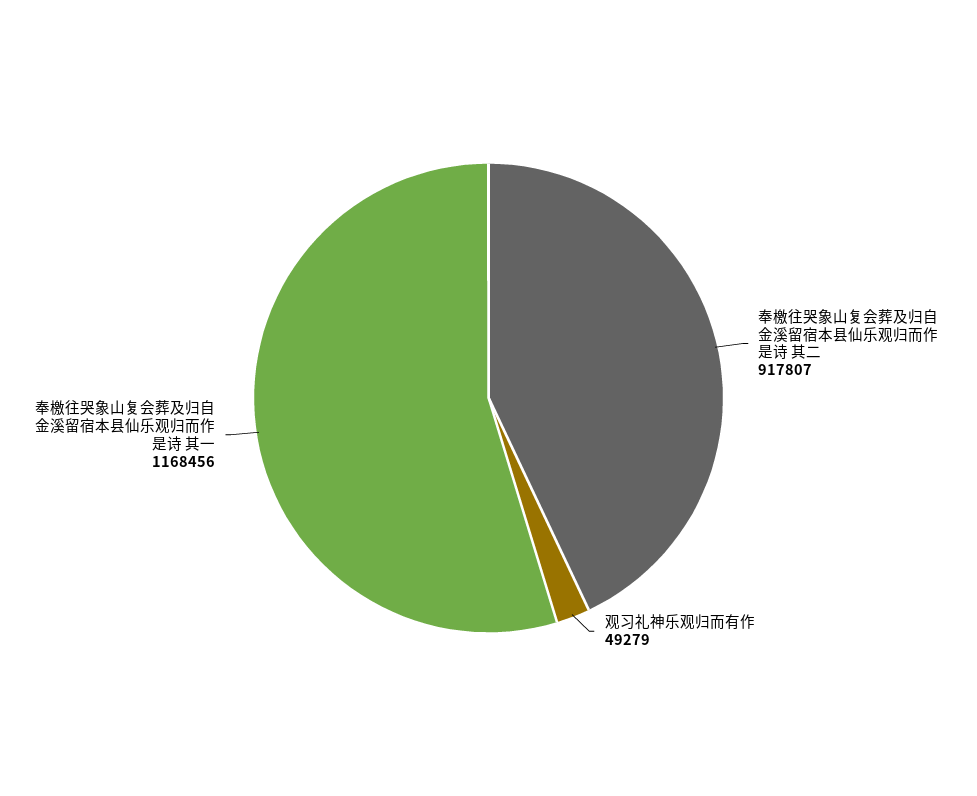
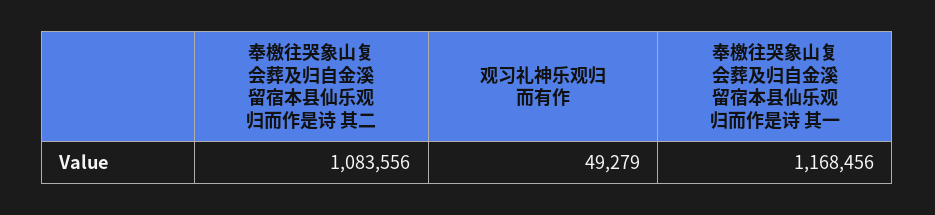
  {
-   "奉檄往哭象山复会葬及归自金溪留宿本县仙乐观归而作是诗 其二": 917807,
+   "奉檄往哭象山复会葬及归自金溪留宿本县仙乐观归而作是诗 其二": 1083556,
    "观习礼神乐观归而有作": 49279,
    "奉檄往哭象山复会葬及归自金溪留宿本县仙乐观归而作是诗 其一": 1168456
  }

